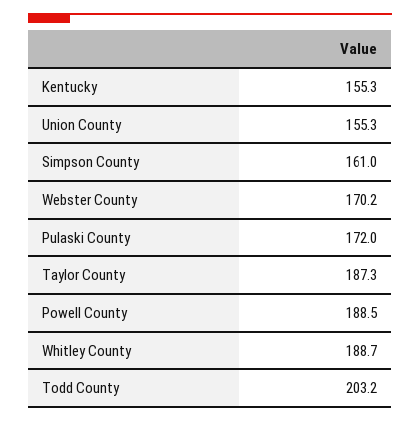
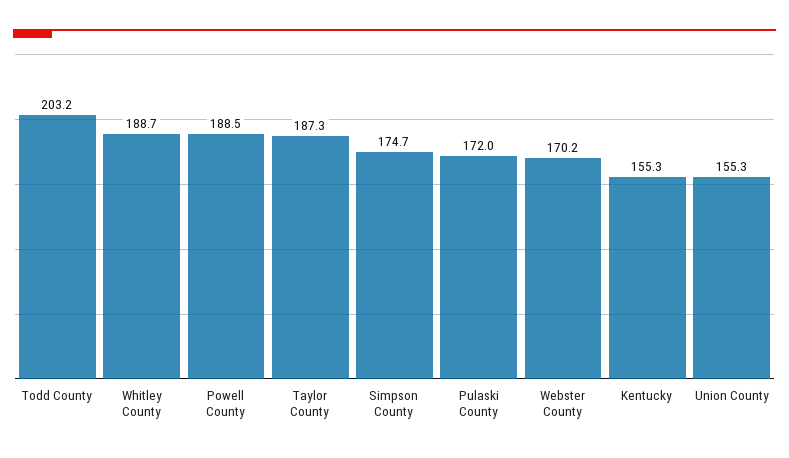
  {
    "Kentucky": 155.3,
    "Union County": 155.3,
-   "Simpson County": 161,
+   "Simpson County": 174.7,
    "Webster County": 170.2,
    "Pulaski County": 172,
    "Taylor County": 187.3,
    "Powell County": 188.5,
    "Whitley County": 188.7,
    "Todd County": 203.2
  }

